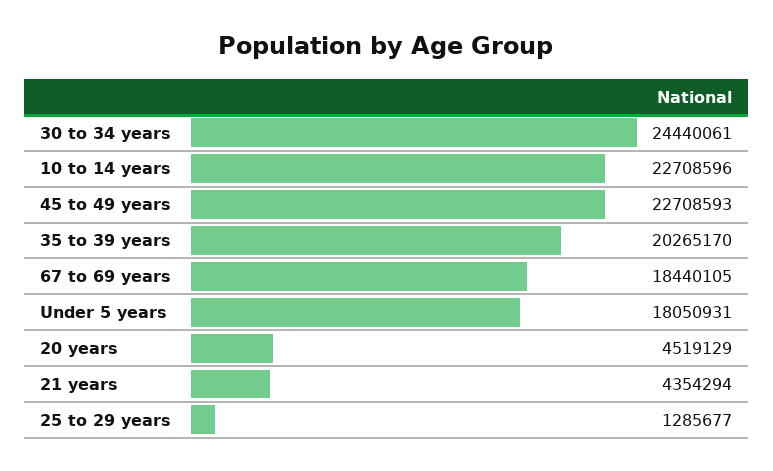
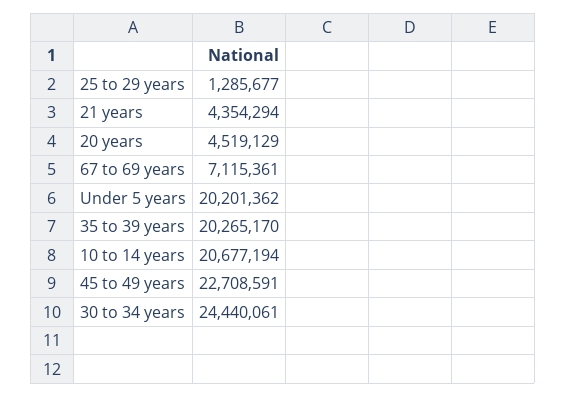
  {
    "30 to 34 years": 24440061,
-   "10 to 14 years": 22708596,
+   "10 to 14 years": 20677194,
-   "45 to 49 years": 22708593,
+   "45 to 49 years": 22708591,
    "35 to 39 years": 20265170,
-   "67 to 69 years": 18440105,
+   "67 to 69 years": 7115361,
-   "Under 5 years": 18050931,
+   "Under 5 years": 20201362,
    "20 years": 4519129,
    "21 years": 4354294,
    "25 to 29 years": 1285677
  }

